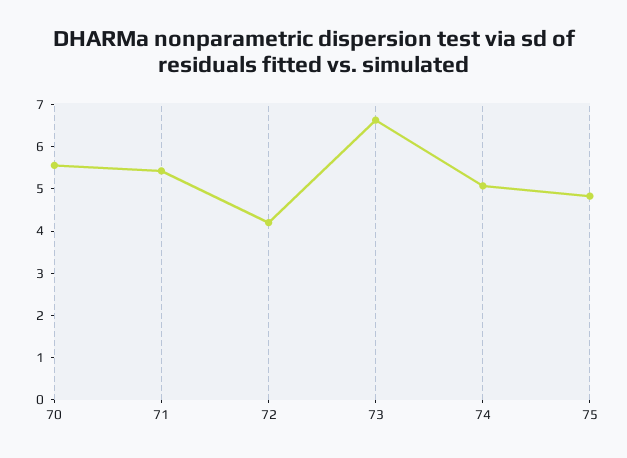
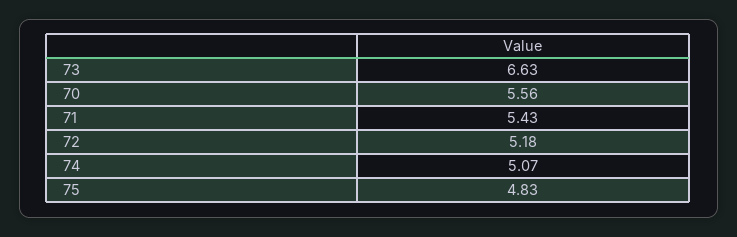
  {
    "70": 5.56,
    "71": 5.43,
-   "72": 4.2,
+   "72": 5.18,
    "73": 6.63,
    "74": 5.07,
    "75": 4.83
  }

